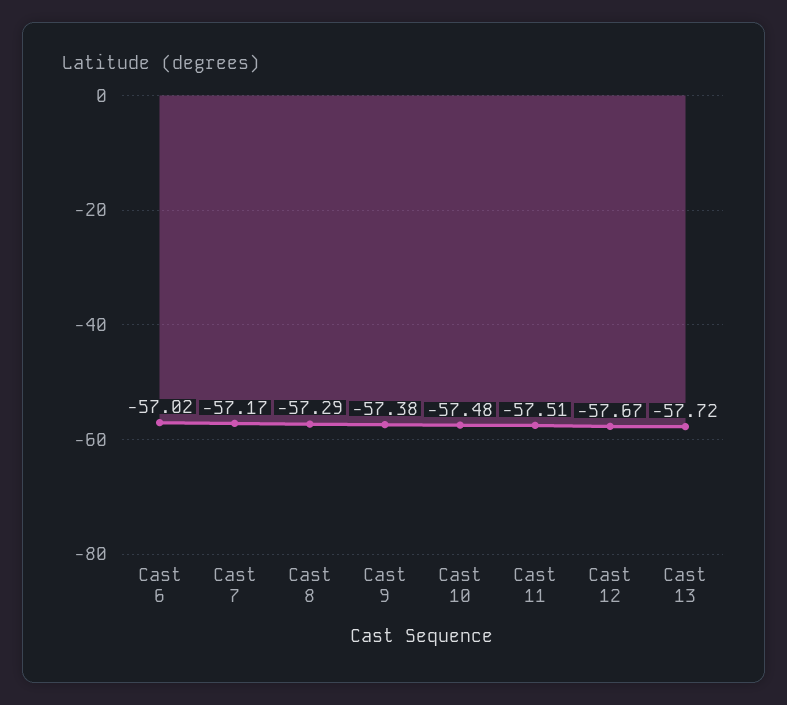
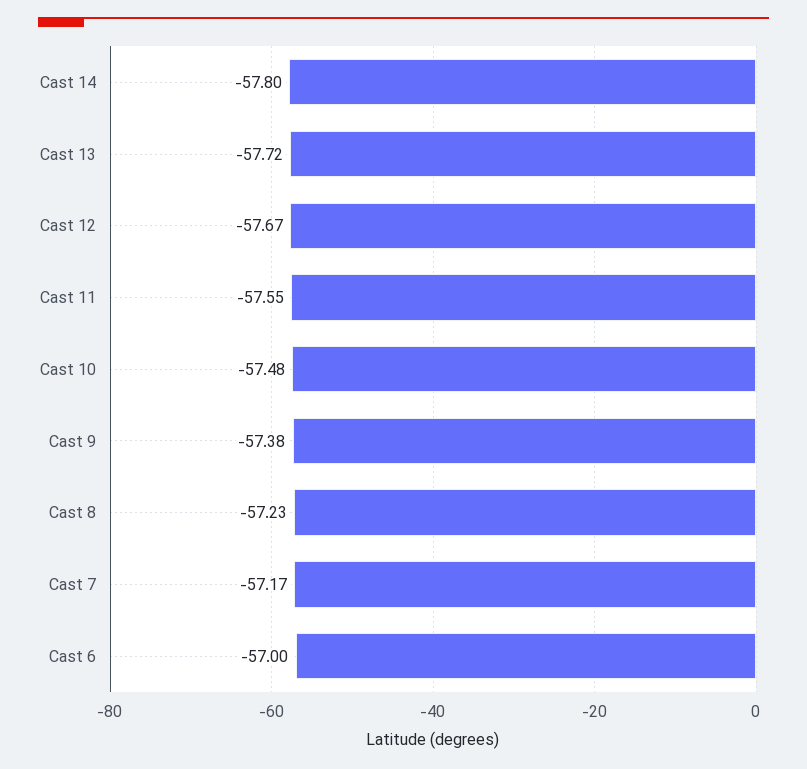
  {
-   "Cast 6": -57.02,
+   "Cast 6": -57,
    "Cast 7": -57.17,
-   "Cast 8": -57.29,
+   "Cast 8": -57.23,
    "Cast 9": -57.38,
    "Cast 10": -57.48,
-   "Cast 11": -57.51,
+   "Cast 11": -57.55,
    "Cast 12": -57.67,
-   "Cast 13": -57.72
+   "Cast 13": -57.72,
+   "Cast 14": -57.8
  }

